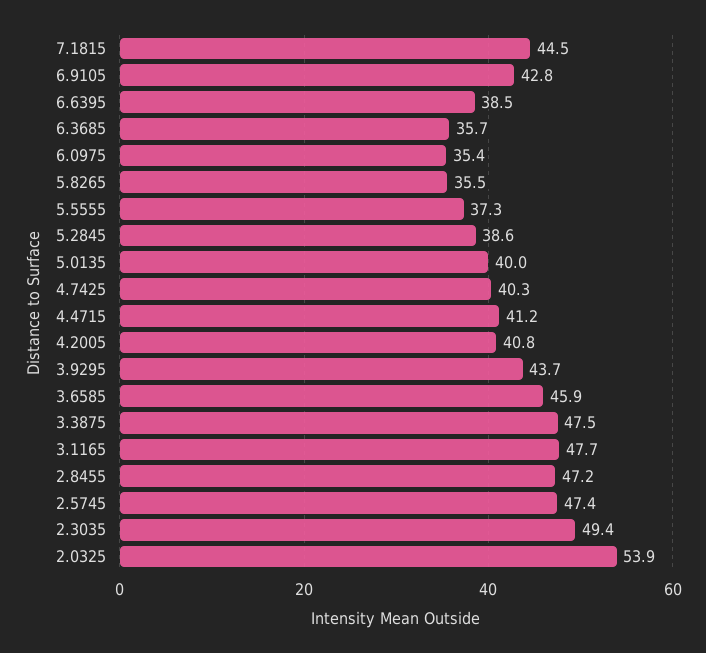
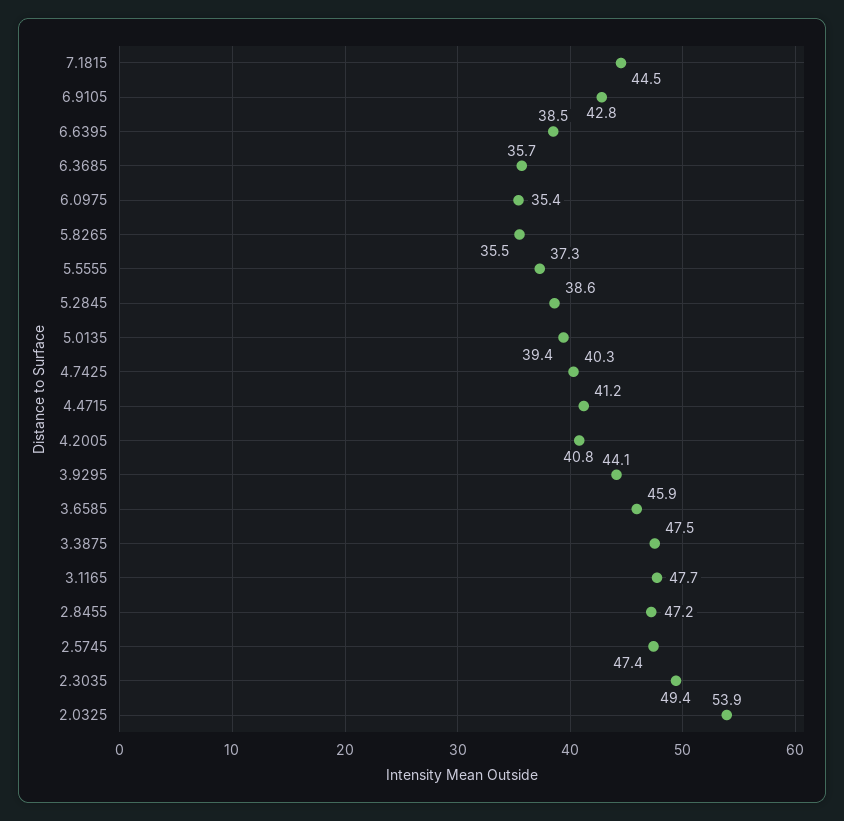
  {
    "7.1815": 44.5,
    "6.9105": 42.8,
    "6.6395": 38.5,
    "6.3685": 35.7,
    "6.0975": 35.4,
    "5.8265": 35.5,
    "5.5555": 37.3,
    "5.2845": 38.6,
-   "5.0135": 40,
+   "5.0135": 39.4,
    "4.7425": 40.3,
    "4.4715": 41.2,
    "4.2005": 40.8,
-   "3.9295": 43.7,
+   "3.9295": 44.1,
    "3.6585": 45.9,
    "3.3875": 47.5,
    "3.1165": 47.7,
    "2.8455": 47.2,
    "2.5745": 47.4,
    "2.3035": 49.4,
    "2.0325": 53.9
  }

